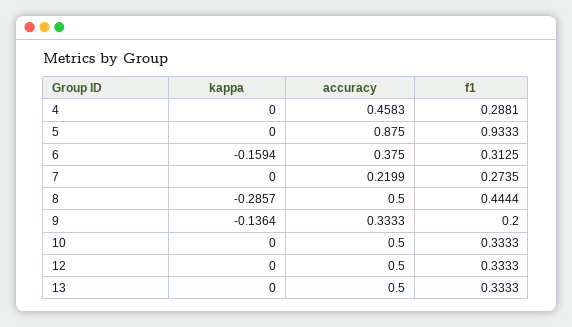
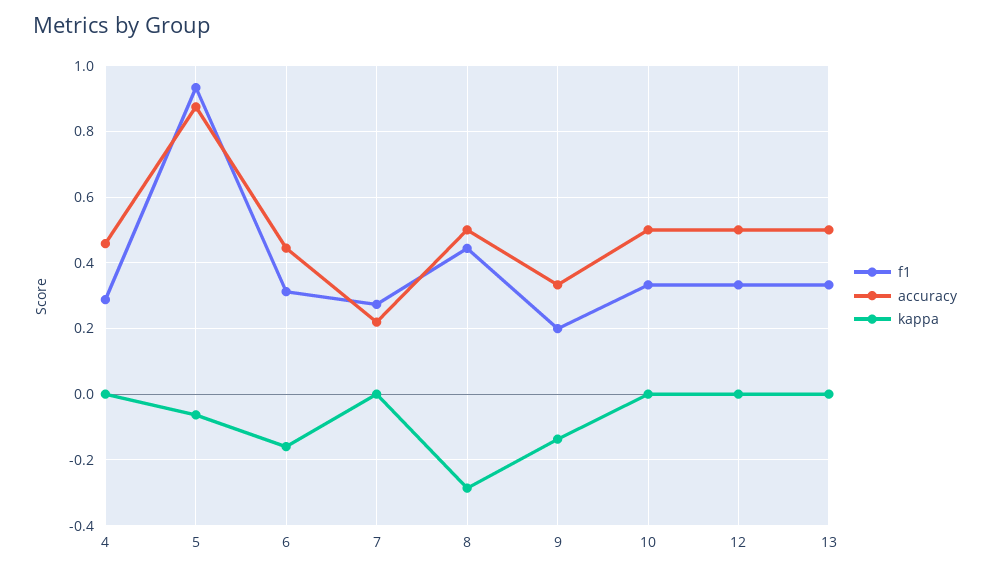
  {
    "kappa": {
      "4": 0,
-     "5": 0,
+     "5": -0.06,
      "6": -0.1594,
      "7": 0,
      "8": -0.2857,
      "9": -0.1364,
      "10": 0,
      "12": 0,
      "13": 0
    },
    "accuracy": {
      "4": 0.4583,
      "5": 0.875,
-     "6": 0.375,
+     "6": 0.44,
      "7": 0.2199,
      "8": 0.5,
      "9": 0.3333,
      "10": 0.5,
      "12": 0.5,
      "13": 0.5
    },
    "f1": {
      "4": 0.2881,
      "5": 0.9333,
      "6": 0.3125,
      "7": 0.2735,
      "8": 0.4444,
      "9": 0.2,
      "10": 0.3333,
      "12": 0.3333,
      "13": 0.3333
    }
  }

